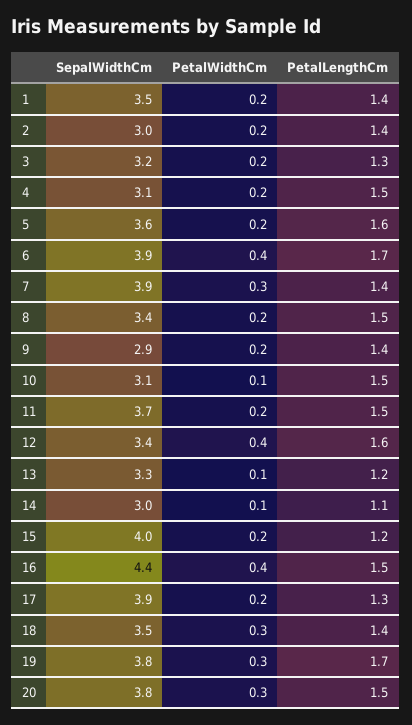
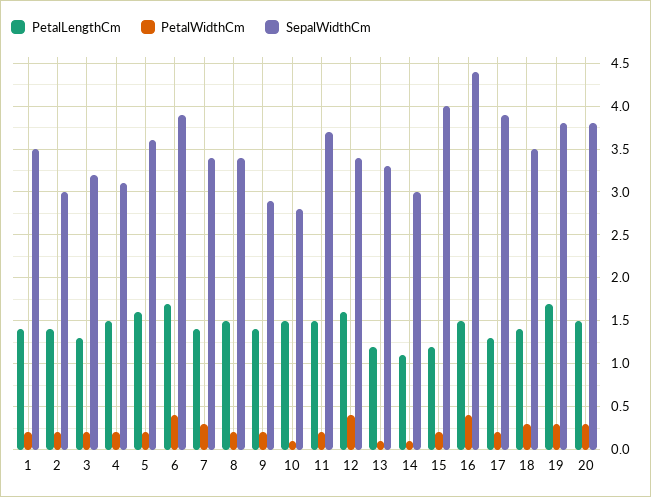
  {
    "SepalWidthCm": {
      "1": 3.5,
      "2": 3,
      "3": 3.2,
      "4": 3.1,
      "5": 3.6,
      "6": 3.9,
-     "7": 3.9,
+     "7": 3.4,
      "8": 3.4,
      "9": 2.9,
-     "10": 3.1,
+     "10": 2.8,
      "11": 3.7,
      "12": 3.4,
      "13": 3.3,
      "14": 3,
      "15": 4,
      "16": 4.4,
      "17": 3.9,
      "18": 3.5,
      "19": 3.8,
      "20": 3.8
    },
    "PetalWidthCm": {
      "1": 0.2,
      "2": 0.2,
      "3": 0.2,
      "4": 0.2,
      "5": 0.2,
      "6": 0.4,
      "7": 0.3,
      "8": 0.2,
      "9": 0.2,
      "10": 0.1,
      "11": 0.2,
      "12": 0.4,
      "13": 0.1,
      "14": 0.1,
      "15": 0.2,
      "16": 0.4,
      "17": 0.2,
      "18": 0.3,
      "19": 0.3,
      "20": 0.3
    },
    "PetalLengthCm": {
      "1": 1.4,
      "2": 1.4,
      "3": 1.3,
      "4": 1.5,
      "5": 1.6,
      "6": 1.7,
      "7": 1.4,
      "8": 1.5,
      "9": 1.4,
      "10": 1.5,
      "11": 1.5,
      "12": 1.6,
      "13": 1.2,
      "14": 1.1,
      "15": 1.2,
      "16": 1.5,
      "17": 1.3,
      "18": 1.4,
      "19": 1.7,
      "20": 1.5
    }
  }

